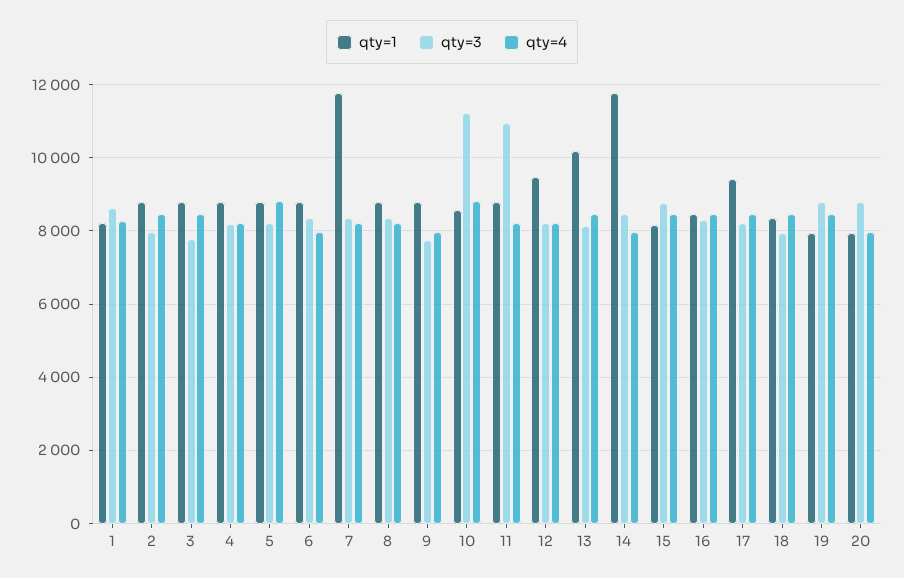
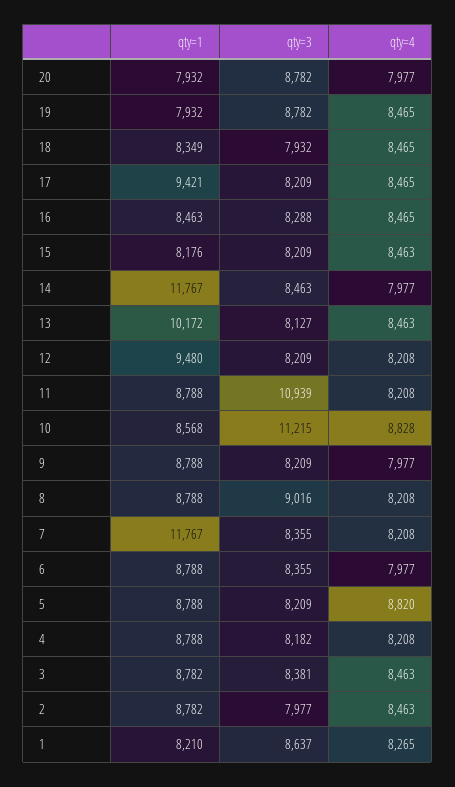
  {
    "qty=1": {
      "1": 8210,
      "2": 8782,
      "3": 8782,
      "4": 8788,
      "5": 8788,
      "6": 8788,
      "7": 11767,
      "8": 8788,
      "9": 8788,
      "10": 8568,
      "11": 8788,
      "12": 9480,
      "13": 10172,
      "14": 11767,
      "15": 8176,
      "16": 8463,
      "17": 9421,
      "18": 8349,
      "19": 7932,
      "20": 7932
    },
    "qty=3": {
      "1": 8637,
      "2": 7977,
-     "3": 7800,
+     "3": 8381,
      "4": 8182,
      "5": 8209,
      "6": 8355,
      "7": 8355,
-     "8": 8400,
+     "8": 9016,
-     "9": 7800,
+     "9": 8209,
      "10": 11215,
      "11": 10939,
      "12": 8209,
      "13": 8127,
      "14": 8463,
-     "15": 8800,
+     "15": 8209,
      "16": 8288,
      "17": 8209,
      "18": 7932,
      "19": 8782,
      "20": 8782
    },
    "qty=4": {
      "1": 8265,
      "2": 8463,
      "3": 8463,
      "4": 8208,
      "5": 8820,
      "6": 7977,
      "7": 8208,
      "8": 8208,
      "9": 7977,
      "10": 8828,
      "11": 8208,
      "12": 8208,
      "13": 8463,
      "14": 7977,
      "15": 8463,
      "16": 8465,
      "17": 8465,
      "18": 8465,
      "19": 8465,
      "20": 7977
    }
  }

